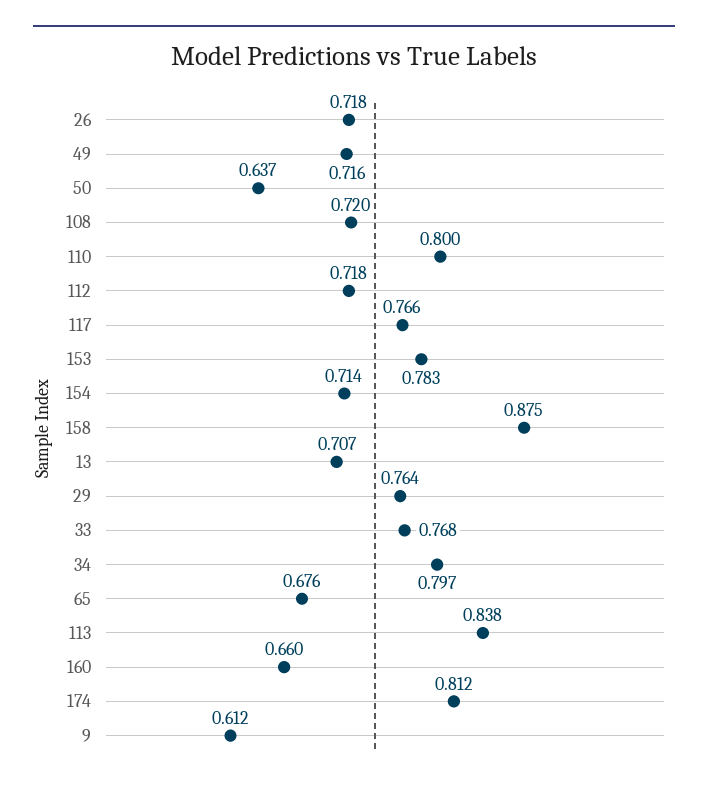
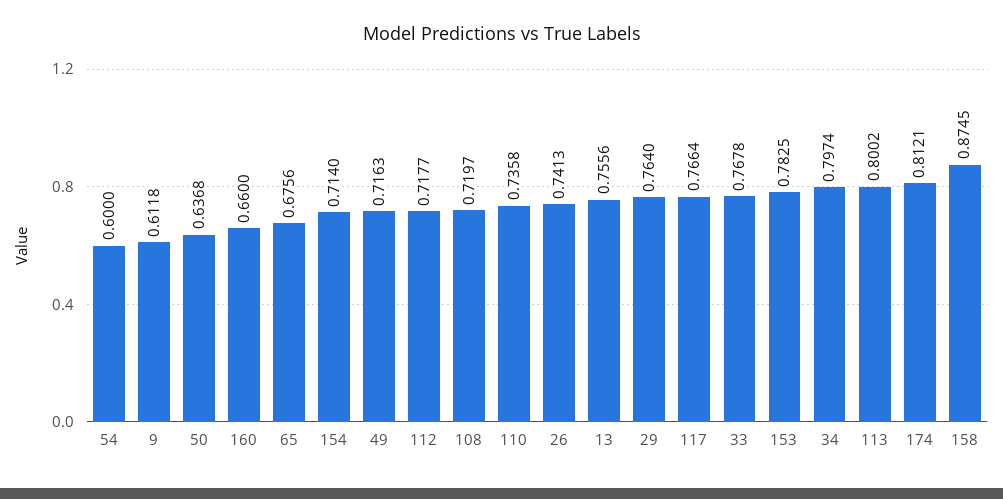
  {
-   "26": 0.718,
+   "26": 0.7413,
    "49": 0.7163,
    "50": 0.6368,
    "108": 0.7197,
-   "110": 0.8,
+   "110": 0.7358,
    "112": 0.7177,
    "117": 0.7664,
    "153": 0.7825,
    "154": 0.714,
    "158": 0.8745,
-   "13": 0.707,
+   "13": 0.7556,
    "29": 0.764,
    "33": 0.7678,
    "34": 0.7974,
    "65": 0.6756,
-   "113": 0.838,
+   "113": 0.8002,
    "160": 0.66,
    "174": 0.8121,
-   "9": 0.6118
+   "9": 0.6118,
+   "54": 0.6
  }

